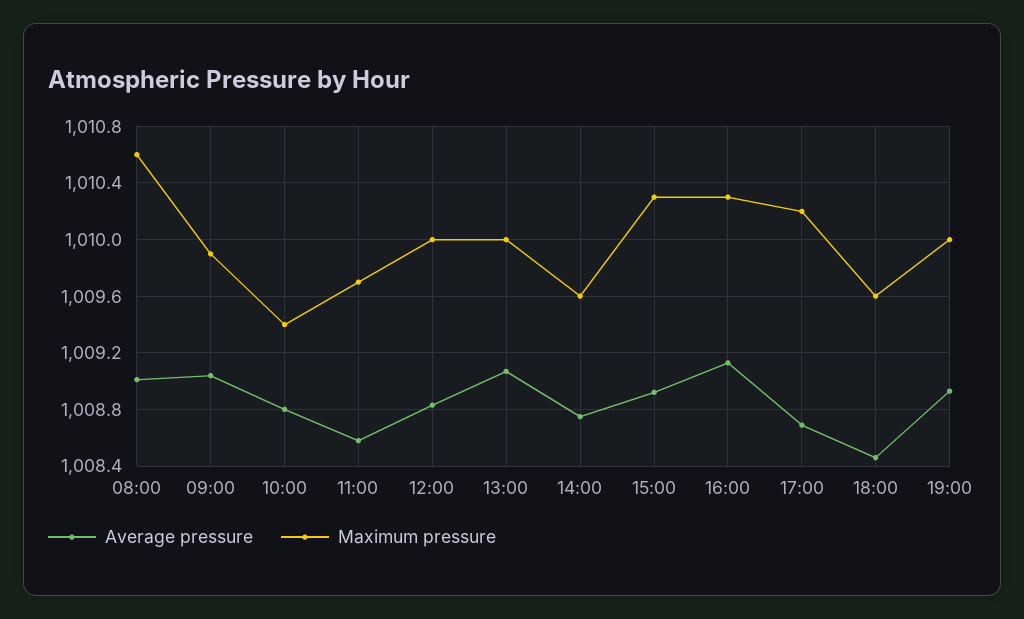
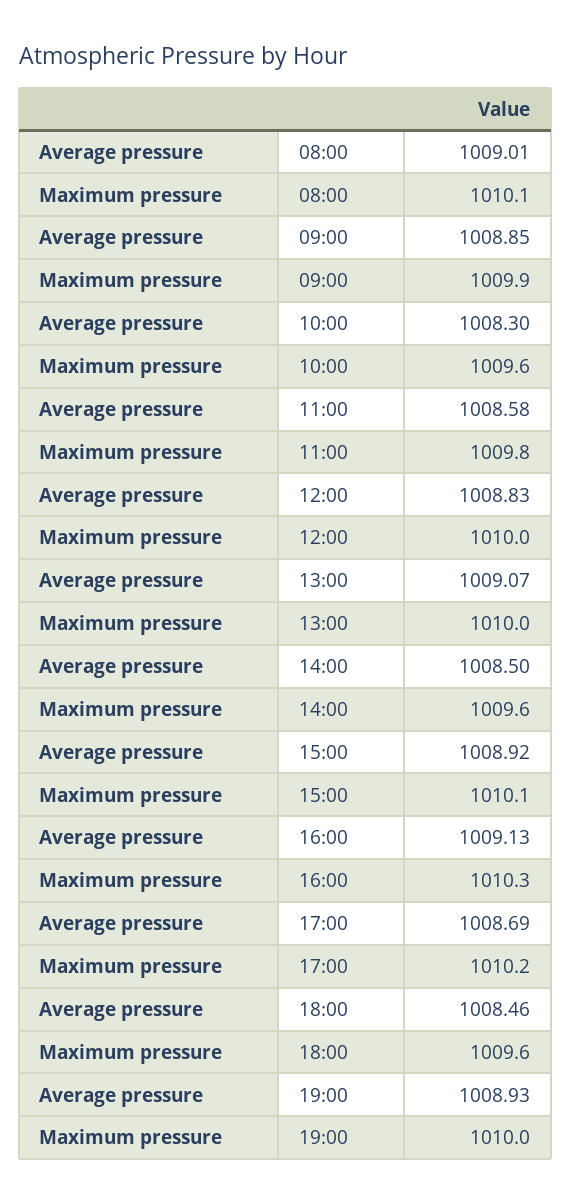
  {
    "Average pressure": {
      "08:00": 1009.01,
-     "09:00": 1009.05,
+     "09:00": 1008.85,
-     "10:00": 1008.8,
+     "10:00": 1008.3,
      "11:00": 1008.58,
      "12:00": 1008.83,
      "13:00": 1009.07,
-     "14:00": 1008.75,
+     "14:00": 1008.5,
      "15:00": 1008.92,
      "16:00": 1009.13,
      "17:00": 1008.69,
      "18:00": 1008.46,
      "19:00": 1008.93
    },
    "Maximum pressure": {
-     "08:00": 1010.6,
+     "08:00": 1010.1,
      "09:00": 1009.9,
-     "10:00": 1009.4,
+     "10:00": 1009.6,
-     "11:00": 1009.7,
+     "11:00": 1009.8,
      "12:00": 1010,
      "13:00": 1010,
      "14:00": 1009.6,
-     "15:00": 1010.3,
+     "15:00": 1010.1,
      "16:00": 1010.3,
      "17:00": 1010.2,
      "18:00": 1009.6,
      "19:00": 1010
    }
  }

